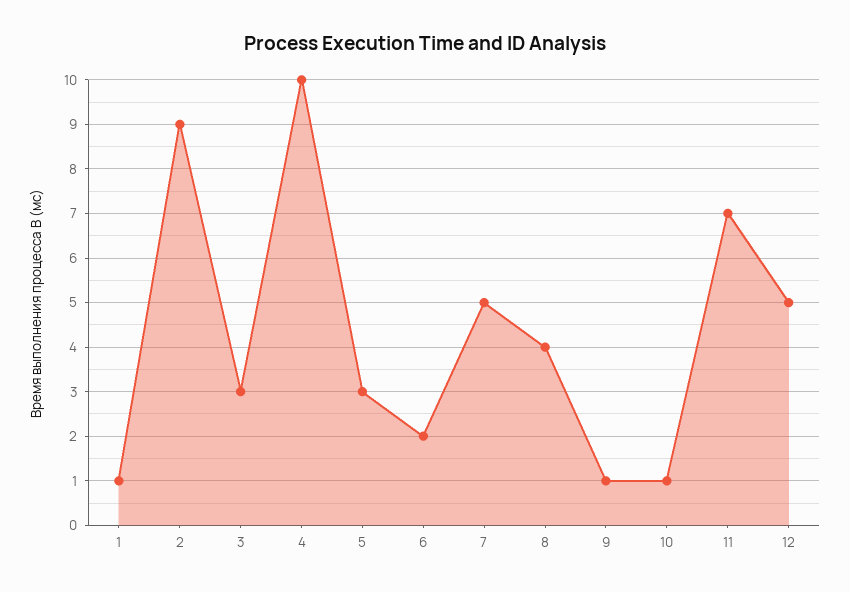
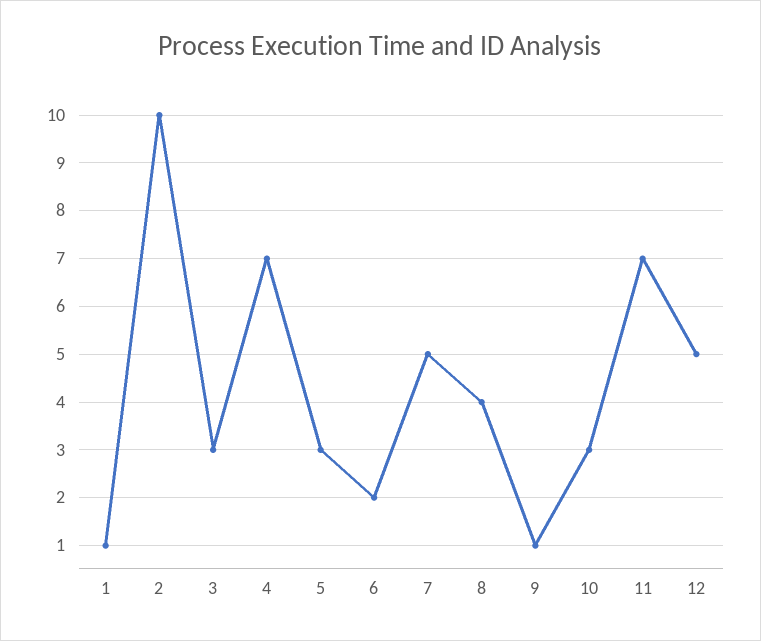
  {
    "1": 1,
-   "2": 9,
+   "2": 10,
    "3": 3,
-   "4": 10,
+   "4": 7,
    "5": 3,
    "6": 2,
    "7": 5,
    "8": 4,
    "9": 1,
-   "10": 1,
+   "10": 3,
    "11": 7,
    "12": 5
  }

